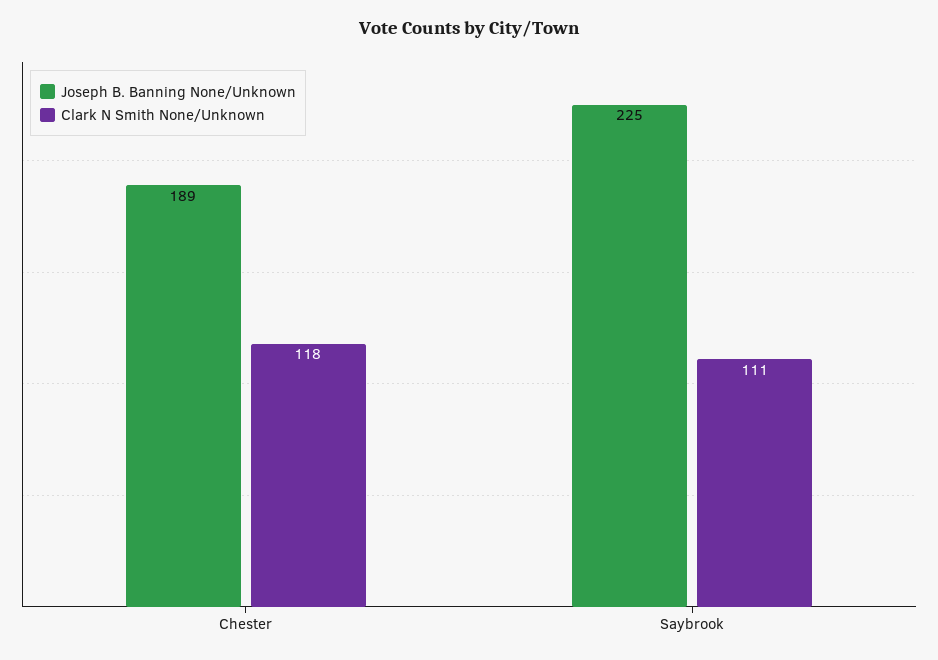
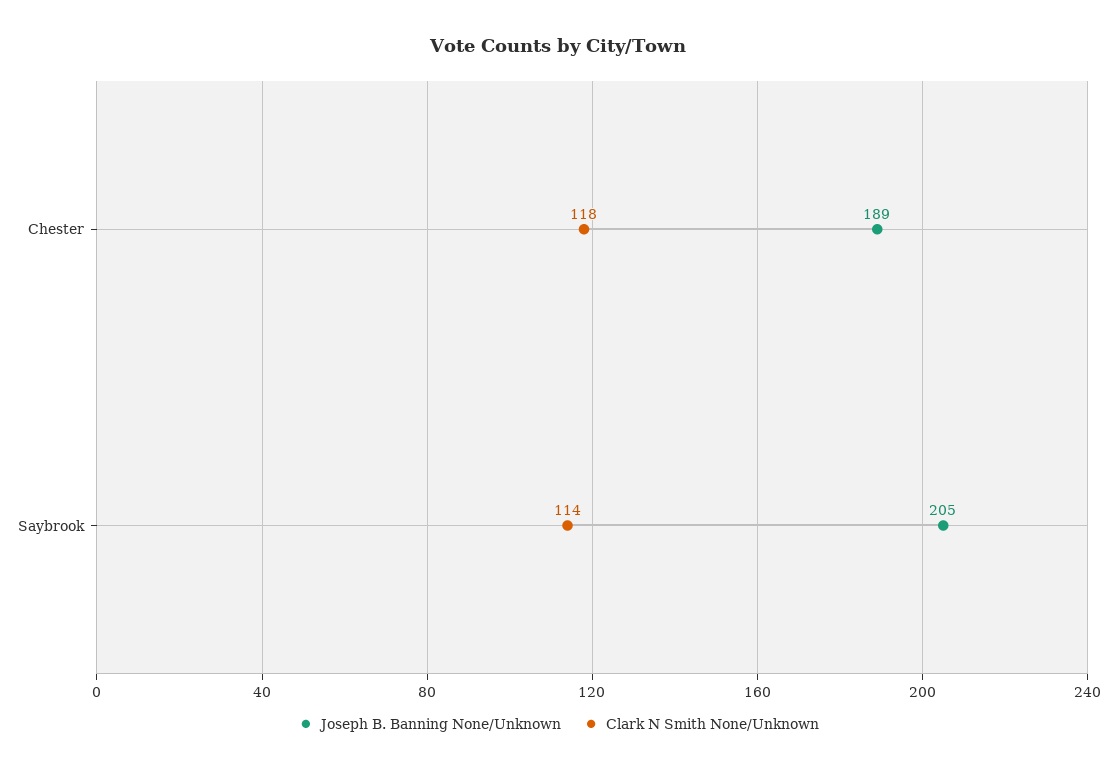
  {
    "Joseph B. Banning None/Unknown": {
      "Chester": 189,
-     "Saybrook": 225
+     "Saybrook": 205
    },
    "Clark N Smith None/Unknown": {
      "Chester": 118,
-     "Saybrook": 111
+     "Saybrook": 114
    }
  }

